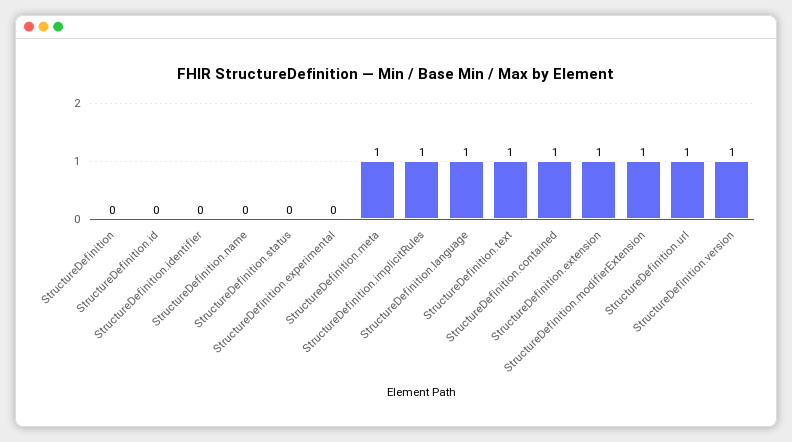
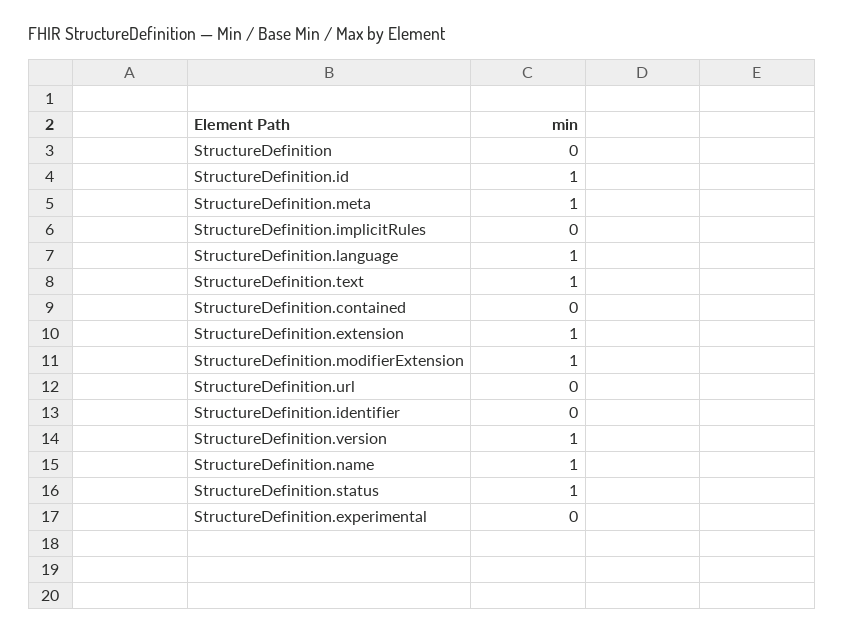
  {
    "StructureDefinition": 0,
-   "StructureDefinition.id": 0,
+   "StructureDefinition.id": 1,
    "StructureDefinition.identifier": 0,
-   "StructureDefinition.name": 0,
+   "StructureDefinition.name": 1,
-   "StructureDefinition.status": 0,
+   "StructureDefinition.status": 1,
    "StructureDefinition.experimental": 0,
    "StructureDefinition.meta": 1,
-   "StructureDefinition.implicitRules": 1,
+   "StructureDefinition.implicitRules": 0,
    "StructureDefinition.language": 1,
    "StructureDefinition.text": 1,
-   "StructureDefinition.contained": 1,
+   "StructureDefinition.contained": 0,
    "StructureDefinition.extension": 1,
    "StructureDefinition.modifierExtension": 1,
-   "StructureDefinition.url": 1,
+   "StructureDefinition.url": 0,
    "StructureDefinition.version": 1
  }

